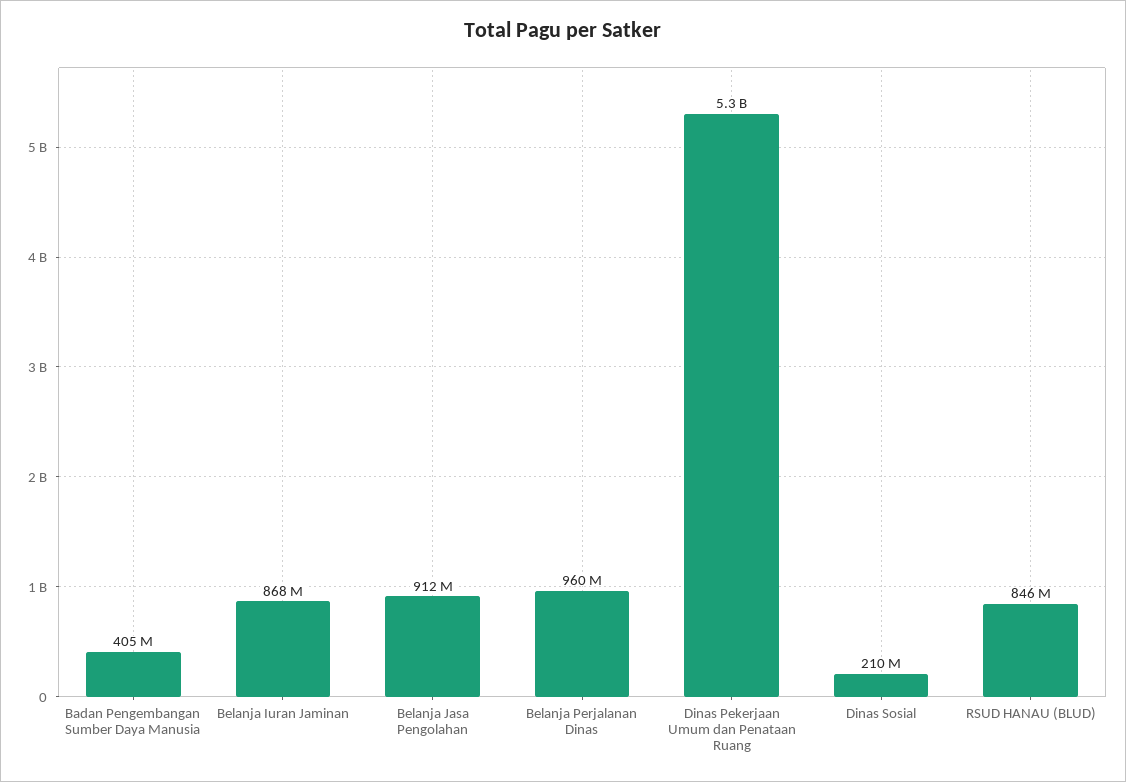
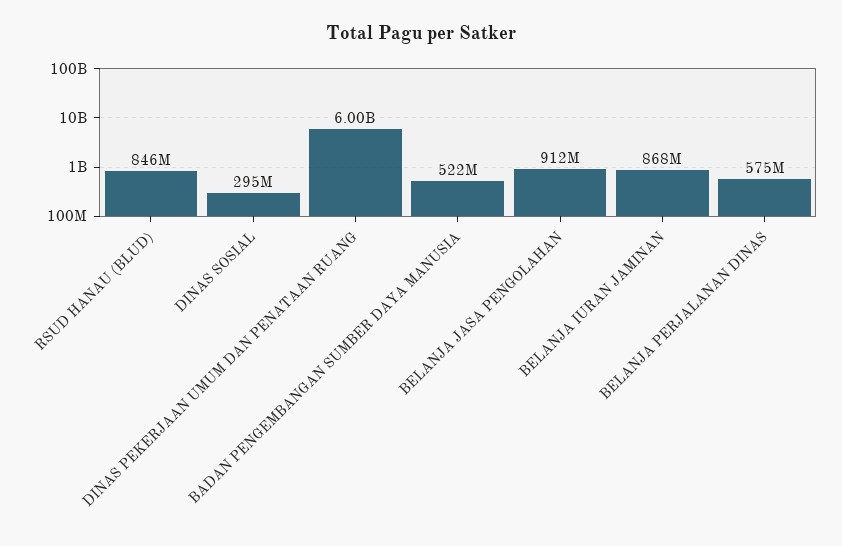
  {
-   "Badan Pengembangan Sumber Daya Manusia": 405000000,
+   "Badan Pengembangan Sumber Daya Manusia": 522000000,
    "Belanja Iuran Jaminan": 868000000,
    "Belanja Jasa Pengolahan": 912000000,
-   "Belanja Perjalanan Dinas": 960000000,
+   "Belanja Perjalanan Dinas": 575000000,
-   "Dinas Pekerjaan Umum dan Penataan Ruang": 5300000000,
+   "Dinas Pekerjaan Umum dan Penataan Ruang": 6000000000,
-   "Dinas Sosial": 210000000,
+   "Dinas Sosial": 295000000,
    "RSUD HANAU (BLUD)": 846000000
  }

